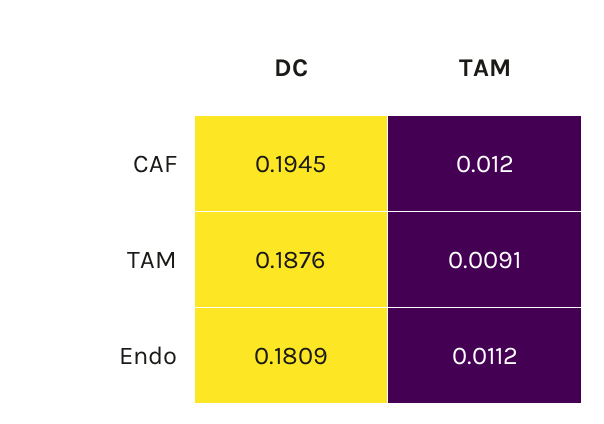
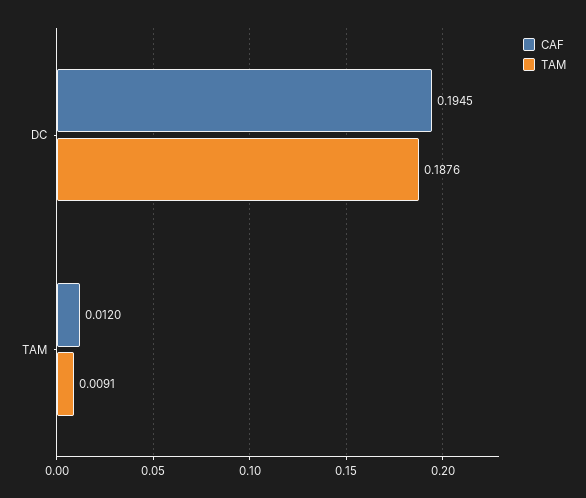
  {
    "CAF": {
      "DC": 0.1945,
      "TAM": 0.012
    },
    "TAM": {
      "DC": 0.1876,
      "TAM": 0.0091
-   },
+   }
-   "Endo": {
-     "DC": 0.1809,
-     "TAM": 0.0112
-   }
  }

